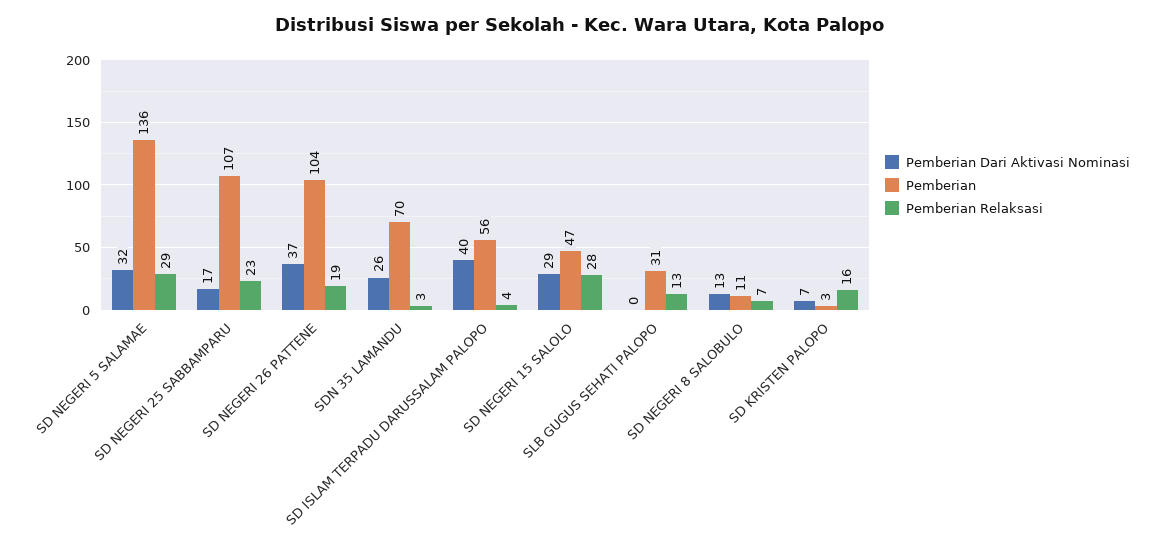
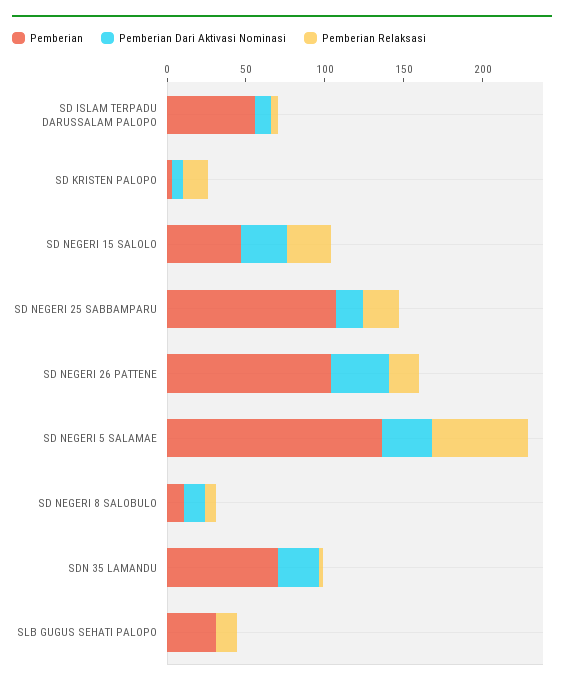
  {
    "Pemberian Dari Aktivasi Nominasi": {
      "SD NEGERI 5 SALAMAE": 32,
      "SD NEGERI 25 SABBAMPARU": 17,
      "SD NEGERI 26 PATTENE": 37,
      "SDN 35 LAMANDU": 26,
-     "SD ISLAM TERPADU DARUSSALAM PALOPO": 40,
+     "SD ISLAM TERPADU DARUSSALAM PALOPO": 10,
      "SD NEGERI 15 SALOLO": 29,
      "SLB GUGUS SEHATI PALOPO": 0,
      "SD NEGERI 8 SALOBULO": 13,
      "SD KRISTEN PALOPO": 7
    },
    "Pemberian": {
      "SD NEGERI 5 SALAMAE": 136,
      "SD NEGERI 25 SABBAMPARU": 107,
      "SD NEGERI 26 PATTENE": 104,
      "SDN 35 LAMANDU": 70,
      "SD ISLAM TERPADU DARUSSALAM PALOPO": 56,
      "SD NEGERI 15 SALOLO": 47,
      "SLB GUGUS SEHATI PALOPO": 31,
      "SD NEGERI 8 SALOBULO": 11,
      "SD KRISTEN PALOPO": 3
    },
    "Pemberian Relaksasi": {
-     "SD NEGERI 5 SALAMAE": 29,
+     "SD NEGERI 5 SALAMAE": 60,
      "SD NEGERI 25 SABBAMPARU": 23,
      "SD NEGERI 26 PATTENE": 19,
      "SDN 35 LAMANDU": 3,
      "SD ISLAM TERPADU DARUSSALAM PALOPO": 4,
      "SD NEGERI 15 SALOLO": 28,
      "SLB GUGUS SEHATI PALOPO": 13,
      "SD NEGERI 8 SALOBULO": 7,
      "SD KRISTEN PALOPO": 16
    }
  }

